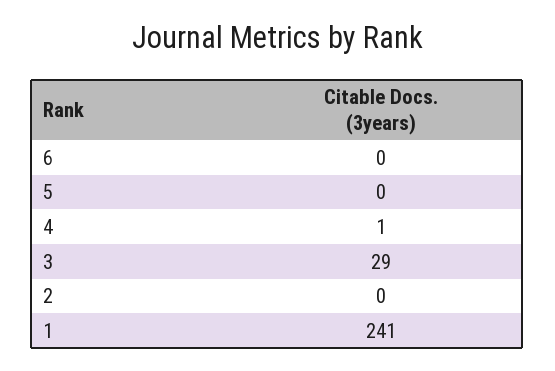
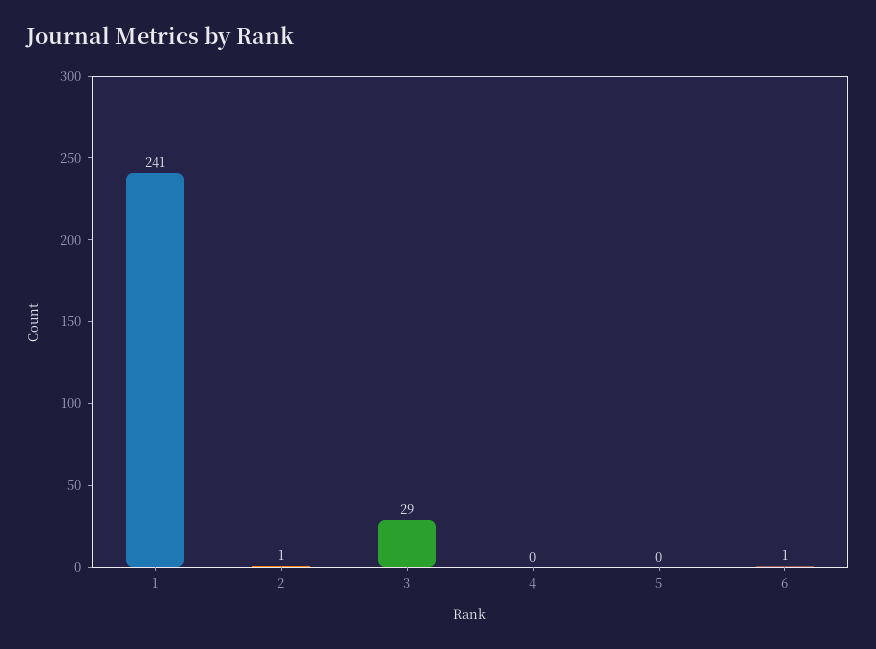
  {
-   "6": 0,
+   "6": 1,
    "5": 0,
-   "4": 1,
+   "4": 0,
    "3": 29,
-   "2": 0,
+   "2": 1,
    "1": 241
  }

